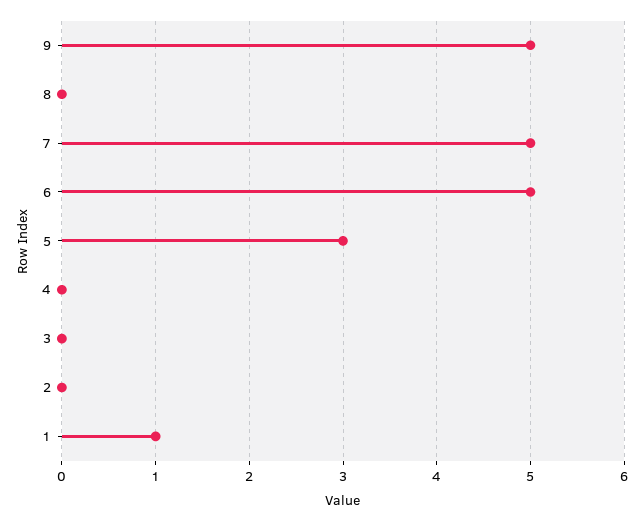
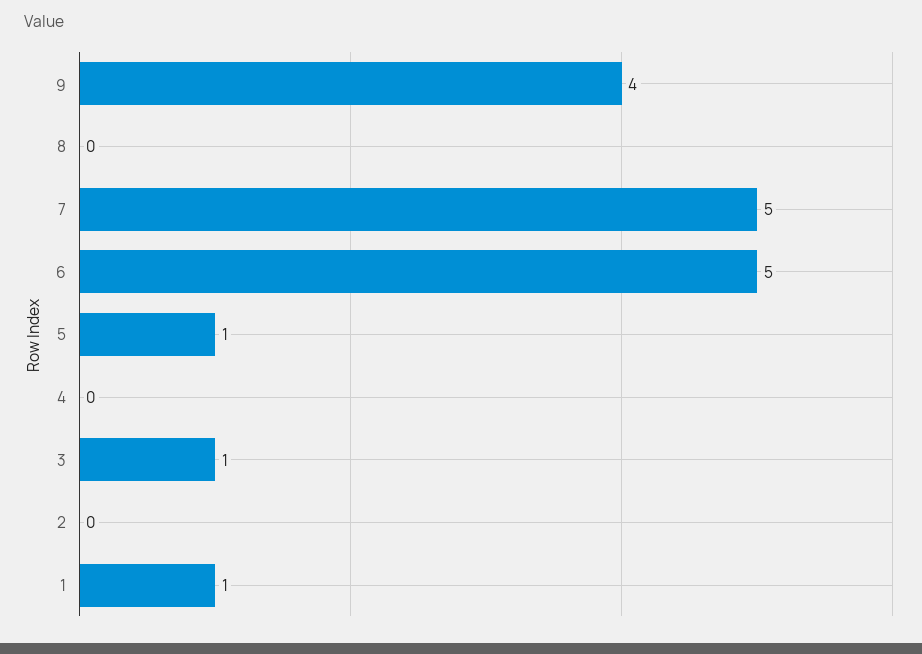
  {
-   "9": 5,
+   "9": 4,
    "8": 0,
    "7": 5,
    "6": 5,
-   "5": 3,
+   "5": 1,
    "4": 0,
-   "3": 0,
+   "3": 1,
    "2": 0,
    "1": 1
  }

